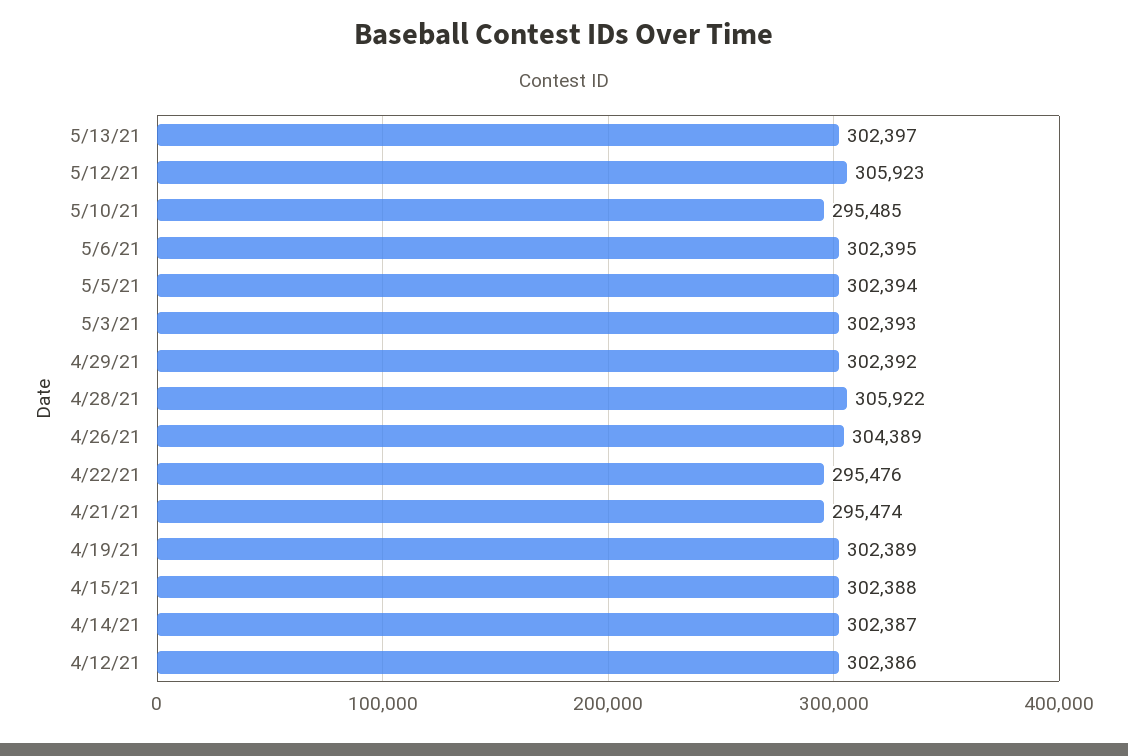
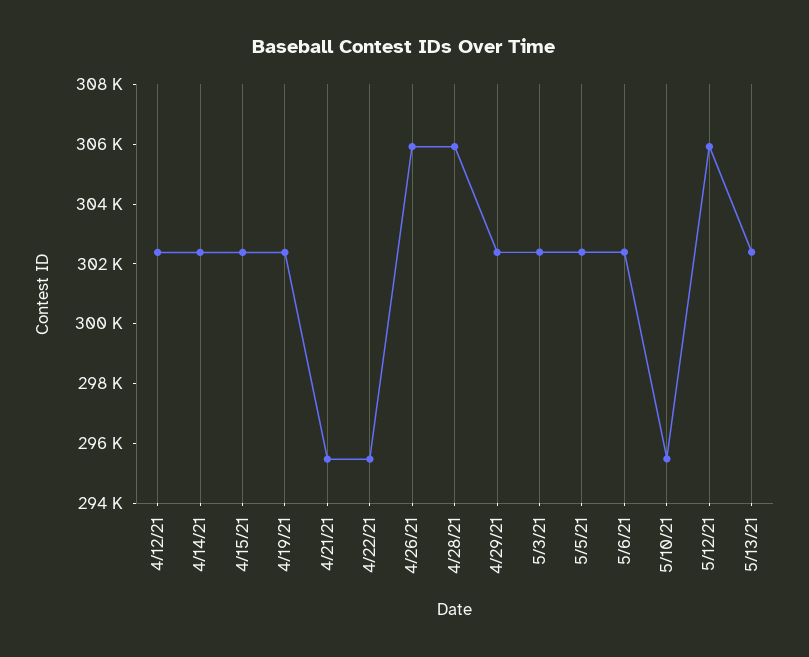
  {
    "5/13/21": 302397,
    "5/12/21": 305923,
    "5/10/21": 295485,
    "5/6/21": 302395,
    "5/5/21": 302394,
    "5/3/21": 302393,
    "4/29/21": 302392,
    "4/28/21": 305922,
-   "4/26/21": 304389,
+   "4/26/21": 306000,
    "4/22/21": 295476,
    "4/21/21": 295474,
    "4/19/21": 302389,
    "4/15/21": 302388,
    "4/14/21": 302387,
    "4/12/21": 302386
  }

